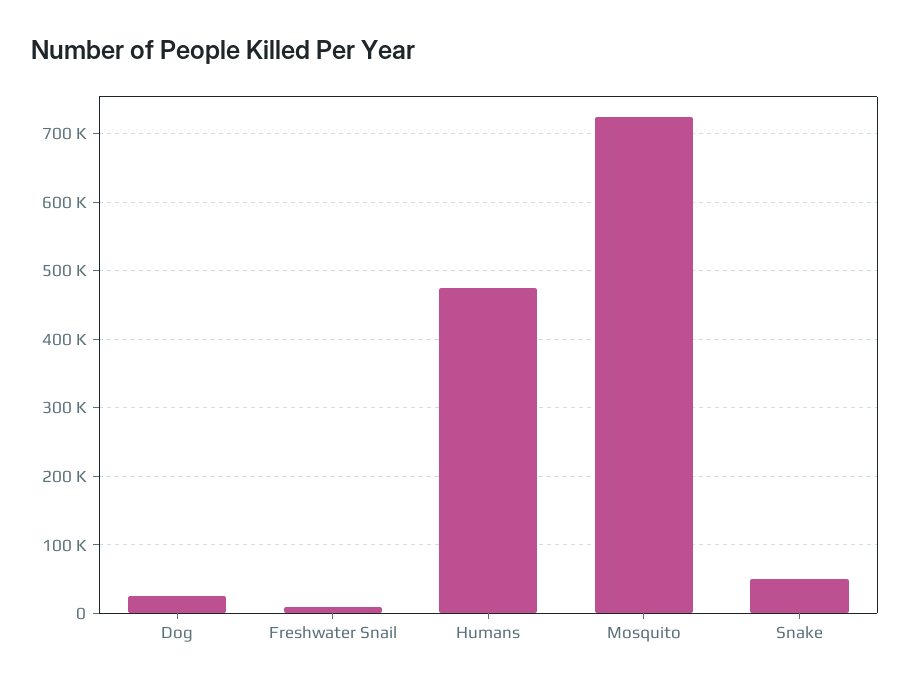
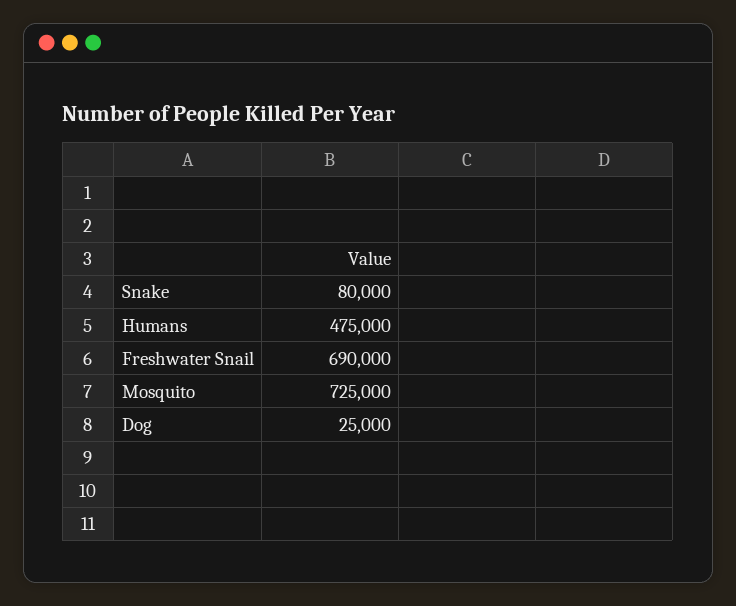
  {
    "Dog": 25000,
-   "Freshwater Snail": 10000,
+   "Freshwater Snail": 690000,
    "Humans": 475000,
    "Mosquito": 725000,
-   "Snake": 50000
+   "Snake": 80000
  }

